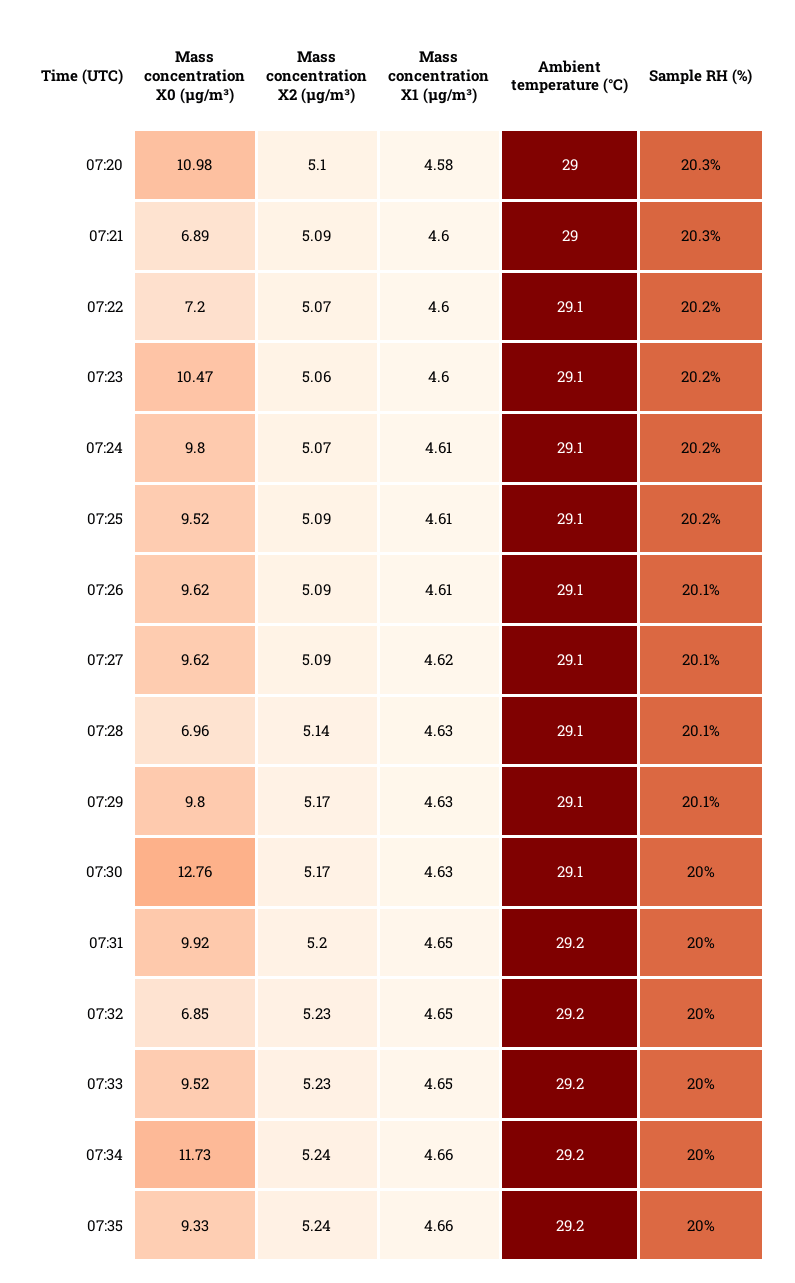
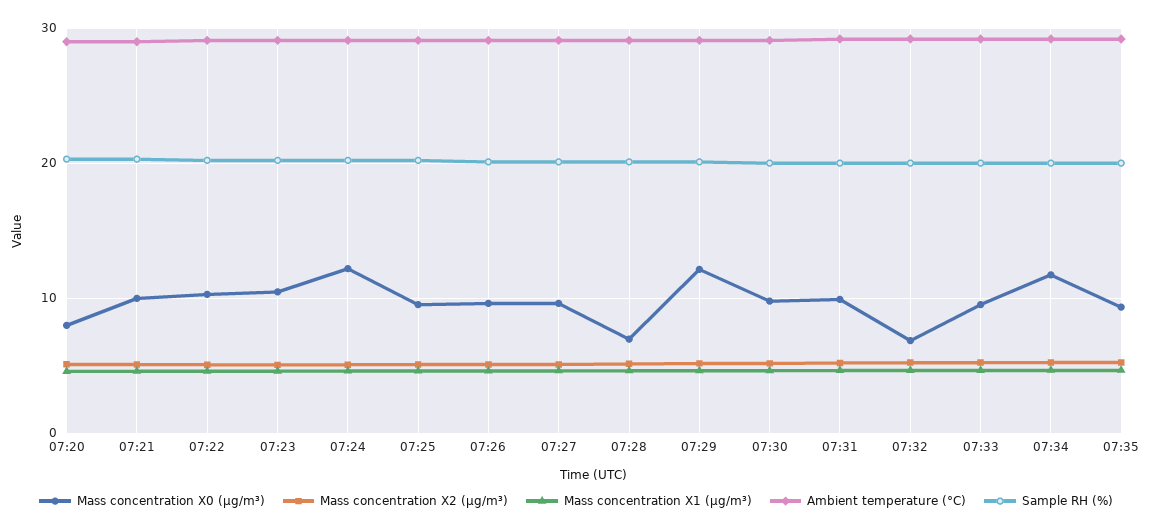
  {
    "Mass concentration X0 (μg/m³)": {
-     "07:20": 10.98,
+     "07:20": 8,
-     "07:21": 6.89,
+     "07:21": 10,
-     "07:22": 7.2,
+     "07:22": 10,
      "07:23": 10.47,
-     "07:24": 9.8,
+     "07:24": 12,
      "07:25": 9.52,
      "07:26": 9.62,
      "07:27": 9.62,
      "07:28": 6.96,
-     "07:29": 9.8,
+     "07:29": 12,
-     "07:30": 12.76,
+     "07:30": 10,
      "07:31": 9.92,
      "07:32": 6.85,
      "07:33": 9.52,
      "07:34": 11.73,
      "07:35": 9.33
    },
    "Mass concentration X2 (μg/m³)": {
      "07:20": 5.1,
      "07:21": 5.09,
      "07:22": 5.07,
      "07:23": 5.06,
      "07:24": 5.07,
      "07:25": 5.09,
      "07:26": 5.09,
      "07:27": 5.09,
      "07:28": 5.14,
      "07:29": 5.17,
      "07:30": 5.17,
      "07:31": 5.2,
      "07:32": 5.23,
      "07:33": 5.23,
      "07:34": 5.24,
      "07:35": 5.24
    },
    "Mass concentration X1 (μg/m³)": {
      "07:20": 4.58,
      "07:21": 4.6,
      "07:22": 4.6,
      "07:23": 4.6,
      "07:24": 4.61,
      "07:25": 4.61,
      "07:26": 4.61,
      "07:27": 4.62,
      "07:28": 4.63,
      "07:29": 4.63,
      "07:30": 4.63,
      "07:31": 4.65,
      "07:32": 4.65,
      "07:33": 4.65,
      "07:34": 4.66,
      "07:35": 4.66
    },
    "Ambient temperature (°C)": {
      "07:20": 29,
      "07:21": 29,
      "07:22": 29.1,
      "07:23": 29.1,
      "07:24": 29.1,
      "07:25": 29.1,
      "07:26": 29.1,
      "07:27": 29.1,
      "07:28": 29.1,
      "07:29": 29.1,
      "07:30": 29.1,
      "07:31": 29.2,
      "07:32": 29.2,
      "07:33": 29.2,
      "07:34": 29.2,
      "07:35": 29.2
    },
    "Sample RH (%)": {
      "07:20": 20.3,
      "07:21": 20.3,
      "07:22": 20.2,
      "07:23": 20.2,
      "07:24": 20.2,
      "07:25": 20.2,
      "07:26": 20.1,
      "07:27": 20.1,
      "07:28": 20.1,
      "07:29": 20.1,
      "07:30": 20,
      "07:31": 20,
      "07:32": 20,
      "07:33": 20,
      "07:34": 20,
      "07:35": 20
    }
  }

